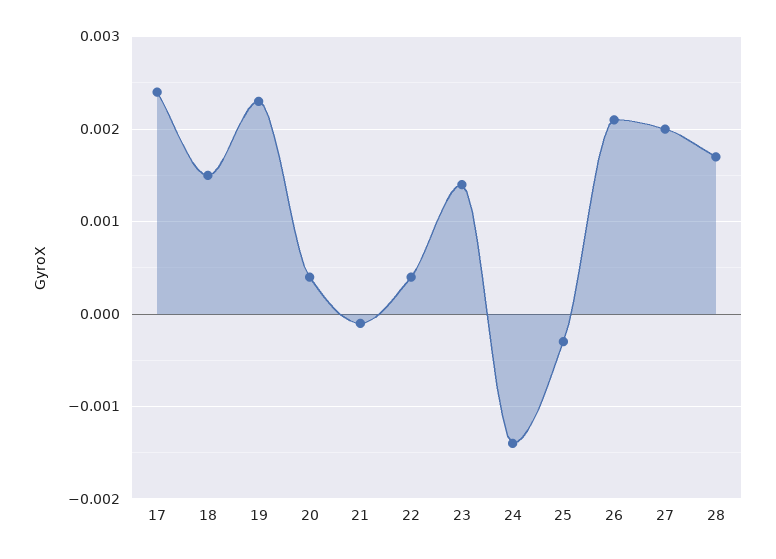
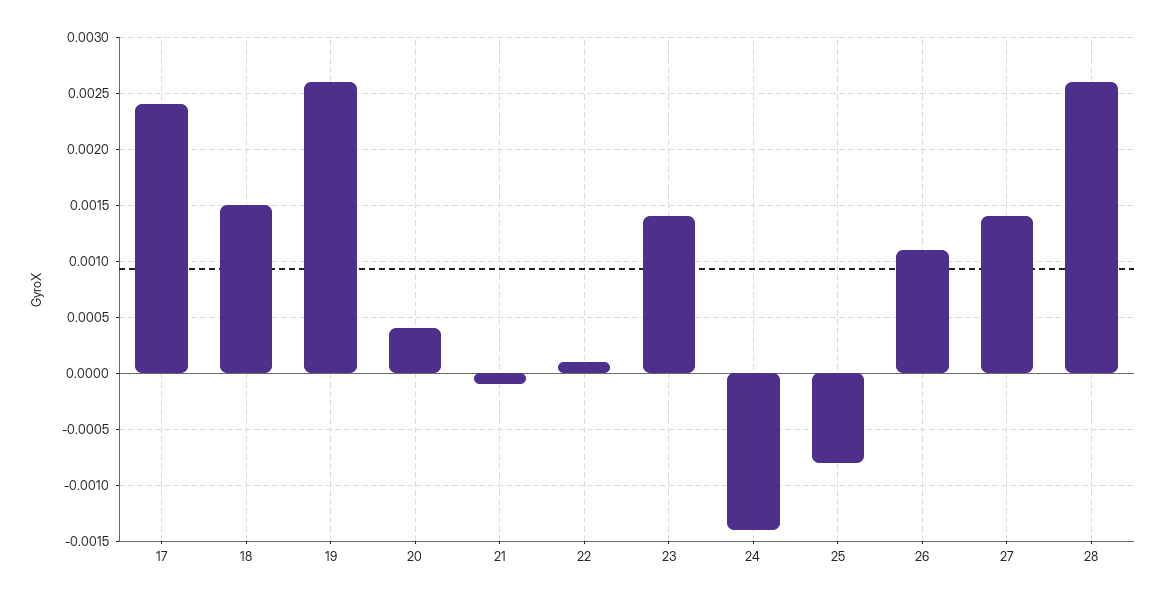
  {
    "17": 0.0024,
    "18": 0.0015,
-   "19": 0.0023,
+   "19": 0.0026,
    "20": 0.0004,
    "21": -0.0001,
-   "22": 0.0004,
+   "22": 0.0001,
    "23": 0.0014,
    "24": -0.0014,
-   "25": -0.0003,
+   "25": -0.0008,
-   "26": 0.0021,
+   "26": 0.0011,
-   "27": 0.002,
+   "27": 0.0014,
-   "28": 0.0017
+   "28": 0.0026
  }

